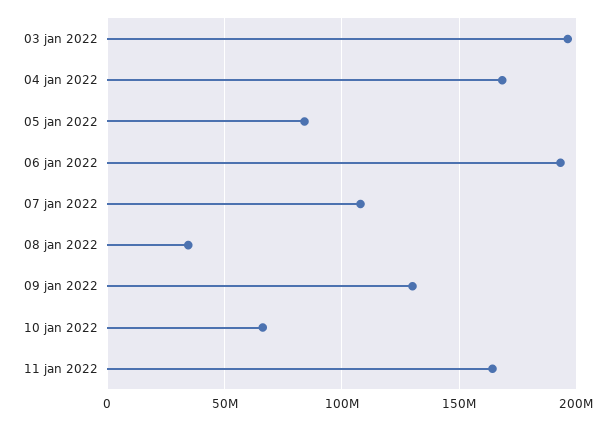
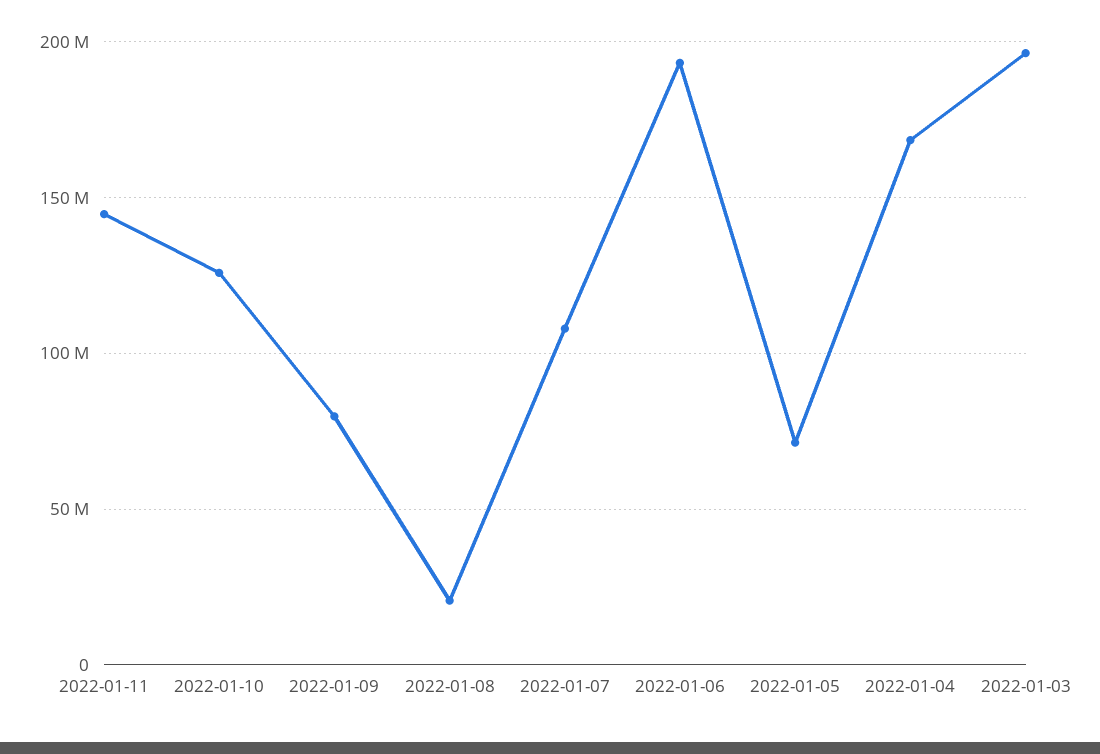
  {
    "03 jan 2022": 195000000,
    "04 jan 2022": 170000000,
-   "05 jan 2022": 85000000,
+   "05 jan 2022": 70000000,
    "06 jan 2022": 195000000,
    "07 jan 2022": 110000000,
-   "08 jan 2022": 35000000,
+   "08 jan 2022": 20000000,
-   "09 jan 2022": 130000000,
+   "09 jan 2022": 80000000,
-   "10 jan 2022": 65000000,
+   "10 jan 2022": 125000000,
-   "11 jan 2022": 165000000
+   "11 jan 2022": 145000000
  }

